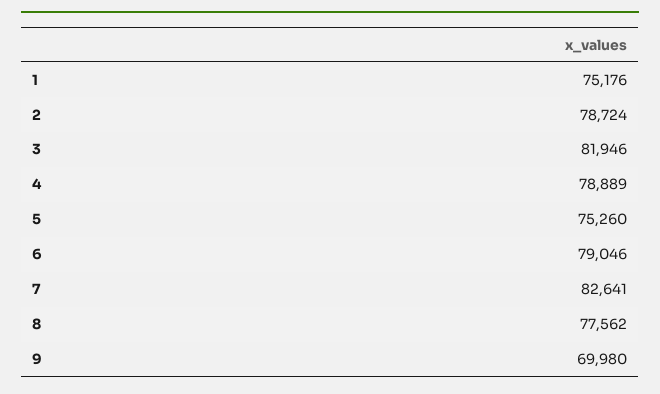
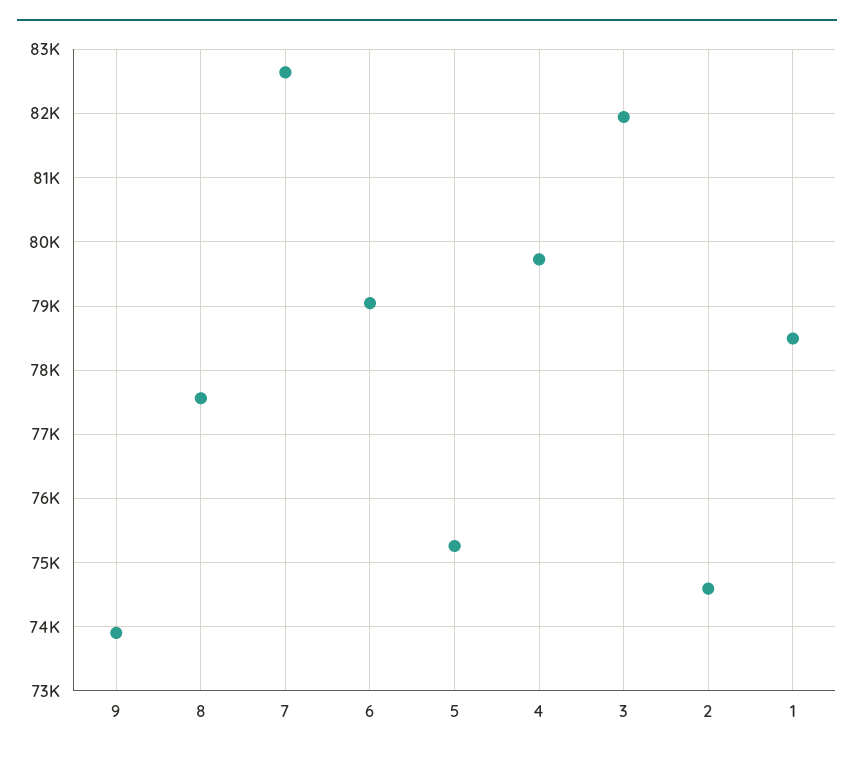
  {
-   "1": 75176,
+   "1": 78500,
-   "2": 78724,
+   "2": 74600,
    "3": 81946,
-   "4": 78889,
+   "4": 79700,
    "5": 75260,
    "6": 79046,
    "7": 82641,
    "8": 77562,
-   "9": 69980
+   "9": 73900
  }

